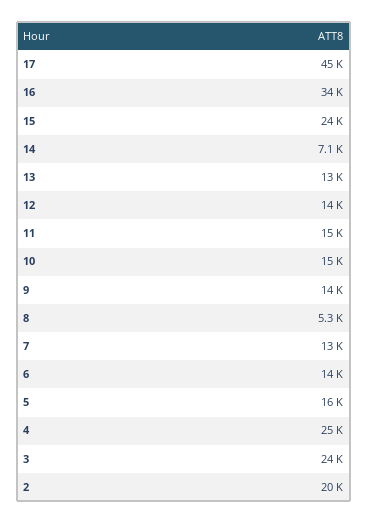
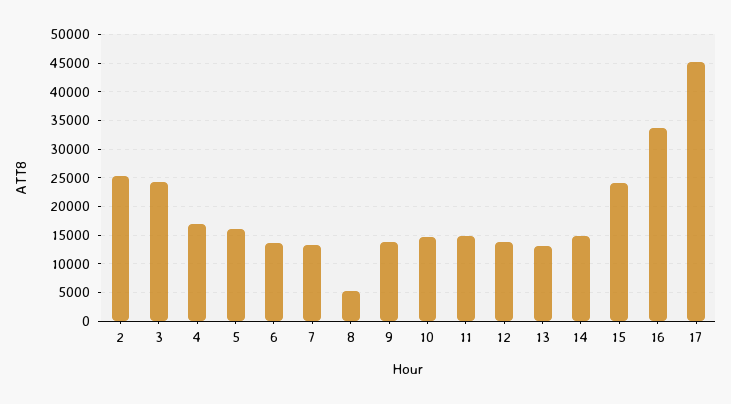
  {
    "17": 45000,
    "16": 34000,
    "15": 24000,
-   "14": 7100,
+   "14": 15000,
    "13": 13000,
    "12": 14000,
    "11": 15000,
    "10": 15000,
    "9": 14000,
    "8": 5300,
    "7": 13000,
    "6": 14000,
    "5": 16000,
-   "4": 25000,
+   "4": 17500,
    "3": 24000,
-   "2": 20000
+   "2": 25000
  }

